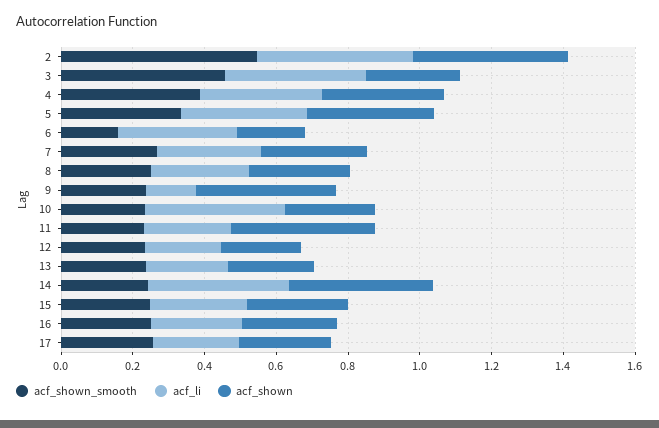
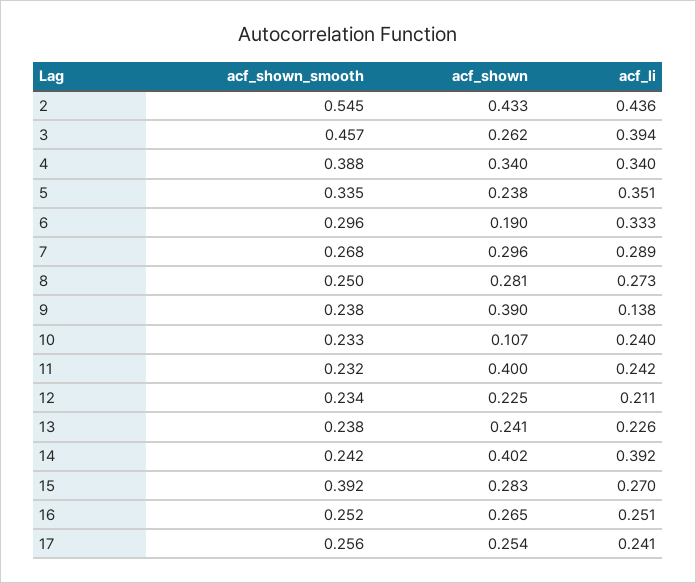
  {
    "acf_shown_smooth": {
      "2": 0.545,
      "3": 0.457,
      "4": 0.388,
      "5": 0.335,
-     "6": 0.15,
+     "6": 0.296,
      "7": 0.268,
      "8": 0.25,
      "9": 0.238,
      "10": 0.233,
      "11": 0.232,
      "12": 0.234,
      "13": 0.238,
      "14": 0.242,
-     "15": 0.25,
+     "15": 0.392,
      "16": 0.252,
      "17": 0.256
    },
    "acf_li": {
      "2": 0.436,
      "3": 0.394,
      "4": 0.34,
      "5": 0.351,
      "6": 0.333,
      "7": 0.289,
      "8": 0.273,
      "9": 0.138,
-     "10": 0.4,
+     "10": 0.24,
      "11": 0.242,
      "12": 0.211,
      "13": 0.226,
      "14": 0.392,
      "15": 0.27,
      "16": 0.251,
      "17": 0.241
    },
    "acf_shown": {
      "2": 0.433,
      "3": 0.262,
      "4": 0.34,
-     "5": 0.35,
+     "5": 0.238,
      "6": 0.19,
      "7": 0.296,
      "8": 0.281,
      "9": 0.39,
-     "10": 0.25,
+     "10": 0.107,
      "11": 0.4,
      "12": 0.225,
      "13": 0.241,
      "14": 0.402,
      "15": 0.283,
      "16": 0.265,
      "17": 0.254
    }
  }

